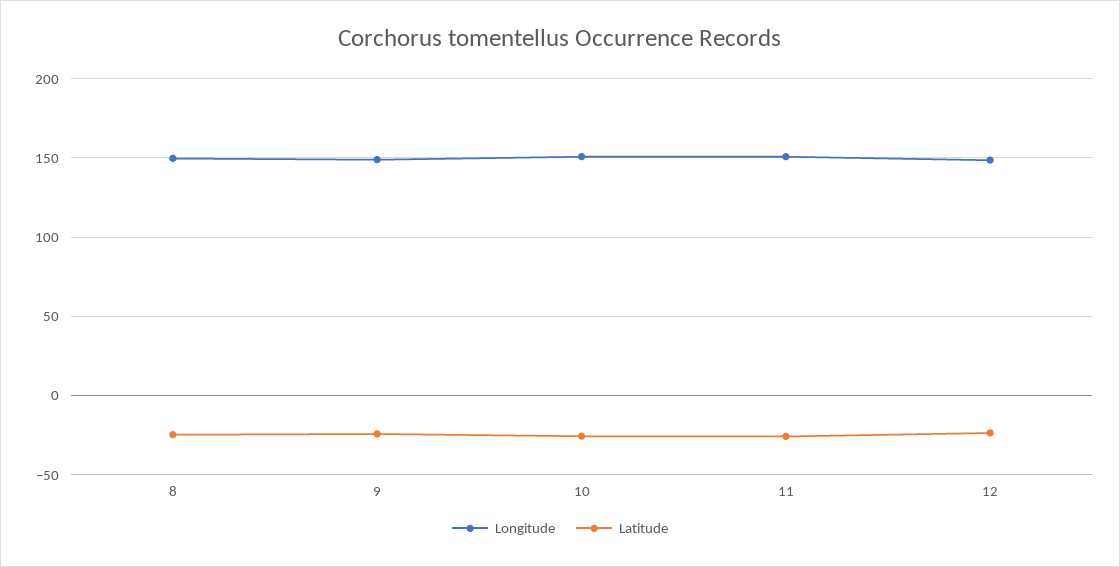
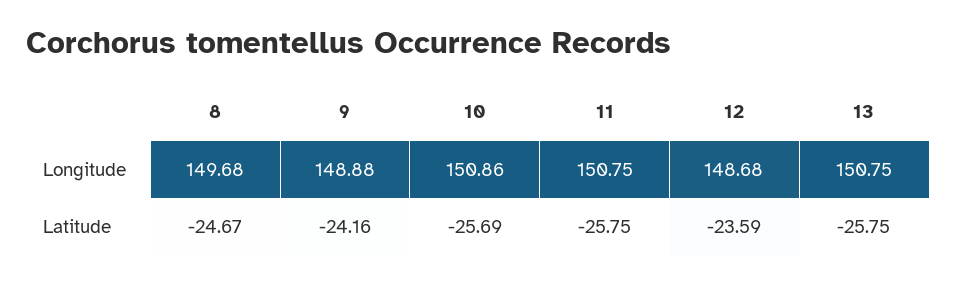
  {
    "Longitude": {
      "8": 149.68,
      "9": 148.88,
      "10": 150.86,
      "11": 150.75,
-     "12": 148.68
+     "12": 148.68,
+     "13": 150.75
    },
    "Latitude": {
      "8": -24.67,
      "9": -24.16,
      "10": -25.69,
      "11": -25.75,
-     "12": -23.59
+     "12": -23.59,
+     "13": -25.75
    }
  }

